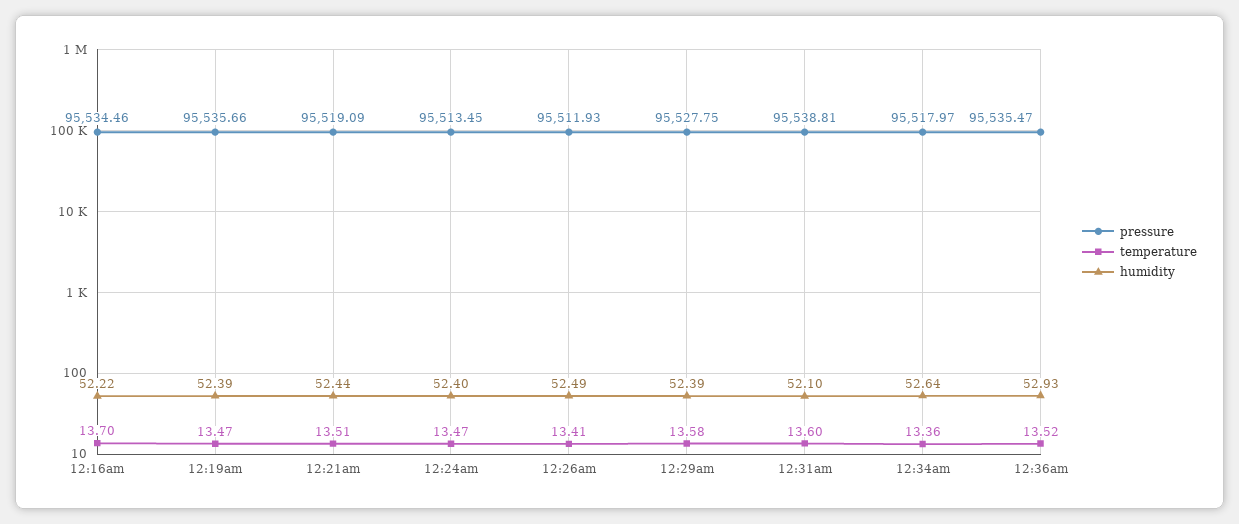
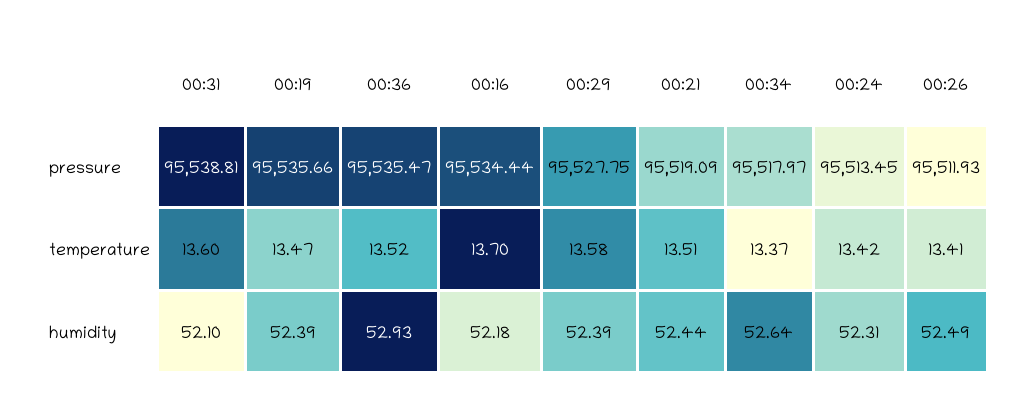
  {
    "pressure": {
-     "12:16am": 95534.46,
+     "12:16am": 95534.44,
      "12:19am": 95535.66,
      "12:21am": 95519.09,
      "12:24am": 95513.45,
      "12:26am": 95511.93,
      "12:29am": 95527.75,
      "12:31am": 95538.81,
      "12:34am": 95517.97,
      "12:36am": 95535.47
    },
    "temperature": {
      "12:16am": 13.7,
      "12:19am": 13.47,
      "12:21am": 13.51,
-     "12:24am": 13.47,
+     "12:24am": 13.42,
      "12:26am": 13.41,
      "12:29am": 13.58,
      "12:31am": 13.6,
-     "12:34am": 13.36,
+     "12:34am": 13.37,
      "12:36am": 13.52
    },
    "humidity": {
-     "12:16am": 52.22,
+     "12:16am": 52.18,
      "12:19am": 52.39,
      "12:21am": 52.44,
-     "12:24am": 52.4,
+     "12:24am": 52.31,
      "12:26am": 52.49,
      "12:29am": 52.39,
      "12:31am": 52.1,
      "12:34am": 52.64,
      "12:36am": 52.93
    }
  }

